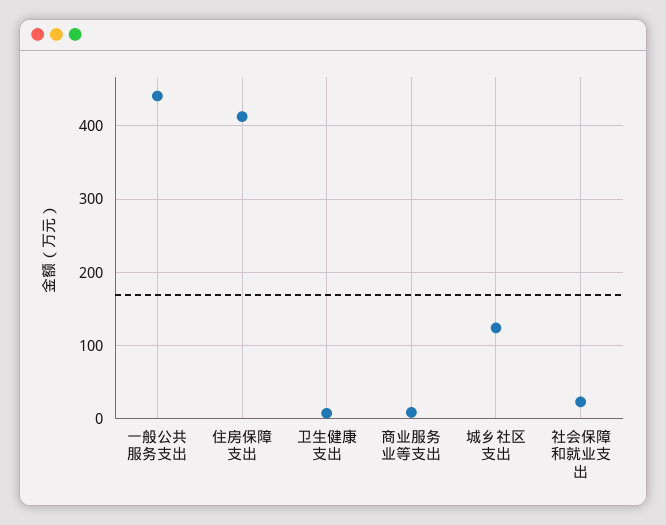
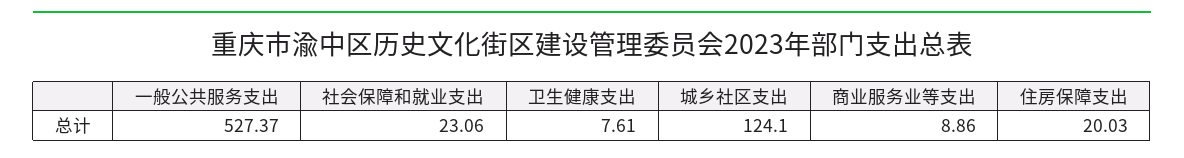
  {
-   "一般公共服务支出": 440,
+   "一般公共服务支出": 527.37,
-   "住房保障支出": 410,
+   "住房保障支出": 20.03,
    "卫生健康支出": 7.61,
    "商业服务业等支出": 8.86,
    "城乡社区支出": 124.1,
    "社会保障和就业支出": 23.06
  }

